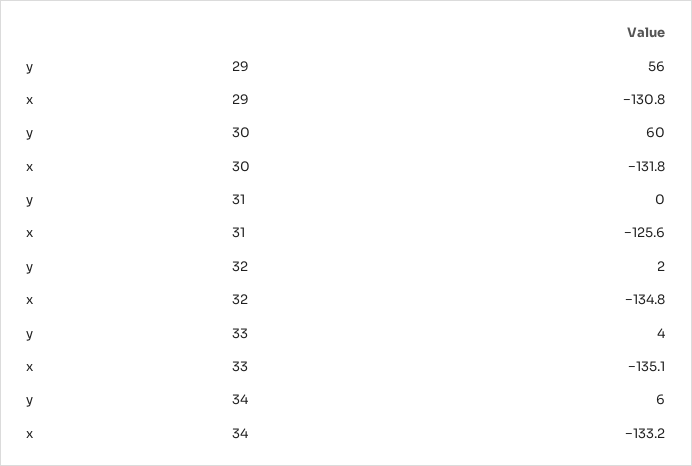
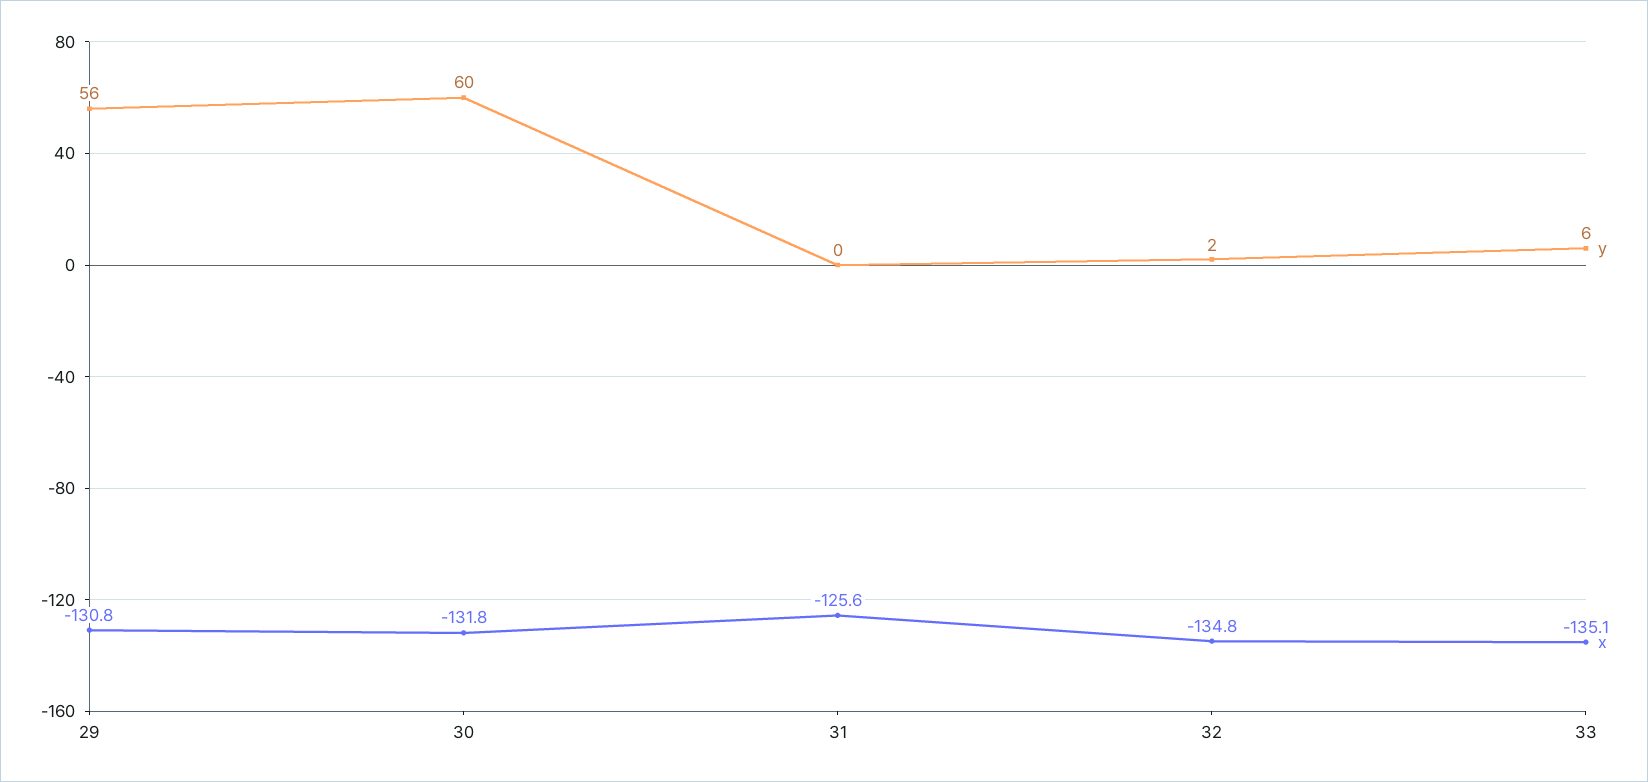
  {
    "y": {
      "29": 56,
      "30": 60,
      "31": 0,
      "32": 2,
-     "33": 4,
+     "33": 6
-     "34": 6
    },
    "x": {
      "29": -130.8,
      "30": -131.8,
      "31": -125.6,
      "32": -134.8,
-     "33": -135.1,
+     "33": -135.1
-     "34": -133.2
    }
  }

